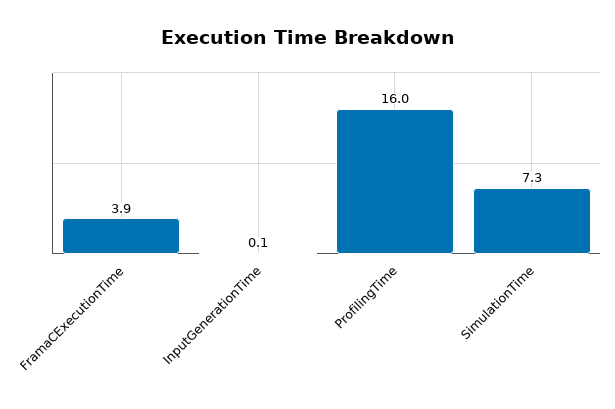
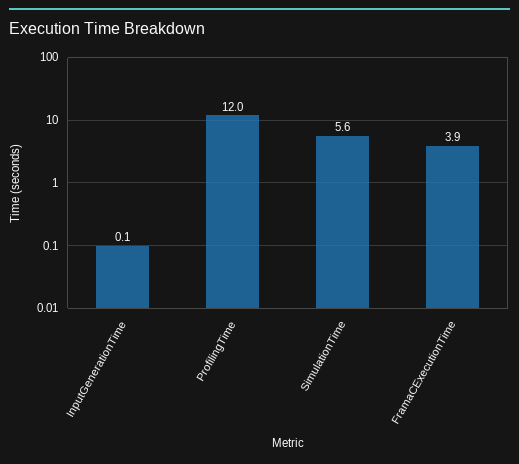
  {
    "FramaCExecutionTime": 3.9,
    "InputGenerationTime": 0.1,
-   "ProfilingTime": 16,
+   "ProfilingTime": 12,
-   "SimulationTime": 7.3
+   "SimulationTime": 5.6
  }

